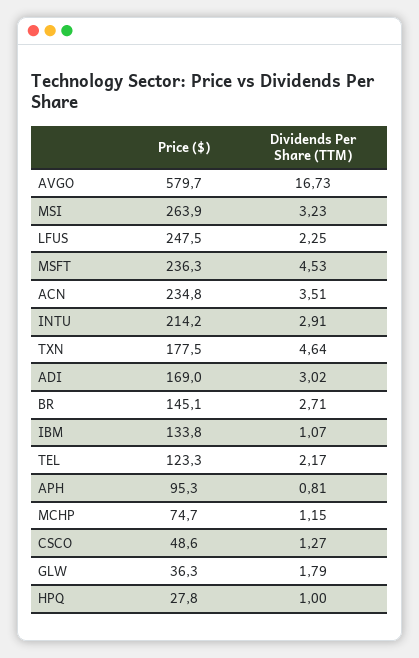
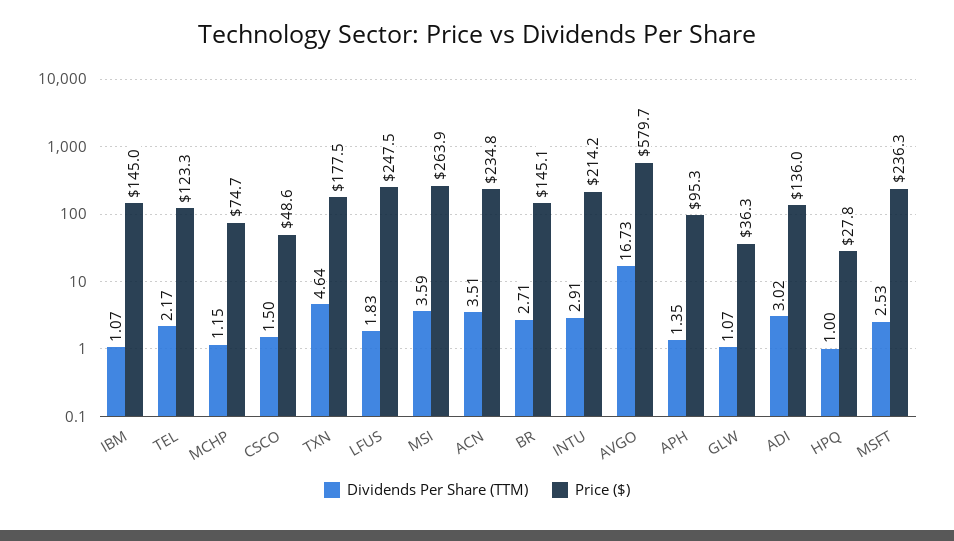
  {
    "Price ($)": {
      "AVGO": 579.7,
      "MSI": 263.9,
      "LFUS": 247.5,
      "MSFT": 236.3,
      "ACN": 234.8,
      "INTU": 214.2,
      "TXN": 177.5,
-     "ADI": 169,
+     "ADI": 136,
      "BR": 145.1,
-     "IBM": 133.8,
+     "IBM": 145,
      "TEL": 123.3,
      "APH": 95.3,
      "MCHP": 74.7,
      "CSCO": 48.6,
      "GLW": 36.3,
      "HPQ": 27.8
    },
    "Dividends Per Share (TTM)": {
      "AVGO": 16.73,
-     "MSI": 3.23,
+     "MSI": 3.59,
-     "LFUS": 2.25,
+     "LFUS": 1.83,
-     "MSFT": 4.53,
+     "MSFT": 2.53,
      "ACN": 3.51,
      "INTU": 2.91,
      "TXN": 4.64,
      "ADI": 3.02,
      "BR": 2.71,
      "IBM": 1.07,
      "TEL": 2.17,
-     "APH": 0.81,
+     "APH": 1.35,
      "MCHP": 1.15,
-     "CSCO": 1.27,
+     "CSCO": 1.5,
-     "GLW": 1.79,
+     "GLW": 1.07,
      "HPQ": 1
    }
  }

